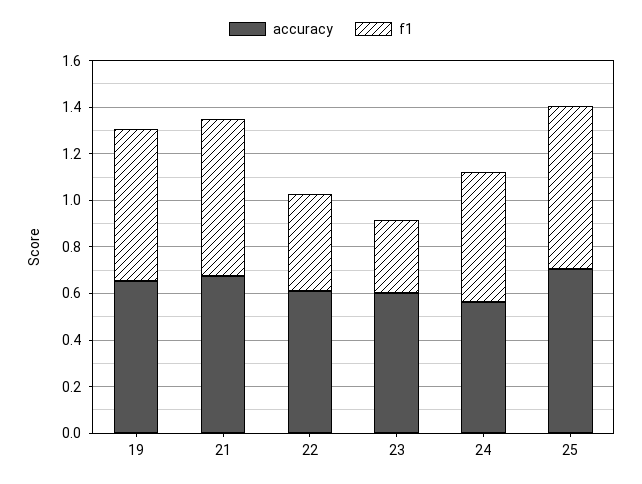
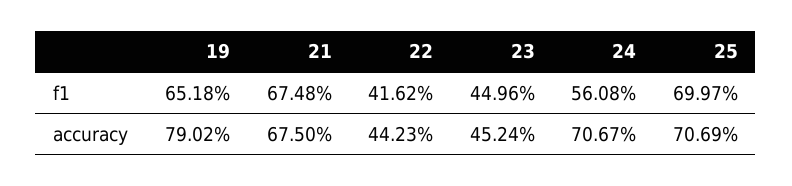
  {
    "accuracy": {
-     "19": 0.65,
+     "19": 0.7902,
      "21": 0.675,
-     "22": 0.6,
+     "22": 0.4423,
-     "23": 0.6,
+     "23": 0.4524,
-     "24": 0.55,
+     "24": 0.7067,
      "25": 0.7069
    },
    "f1": {
      "19": 0.6518,
      "21": 0.6748,
      "22": 0.4162,
-     "23": 0.3,
+     "23": 0.4496,
      "24": 0.5608,
      "25": 0.6997
    }
  }

